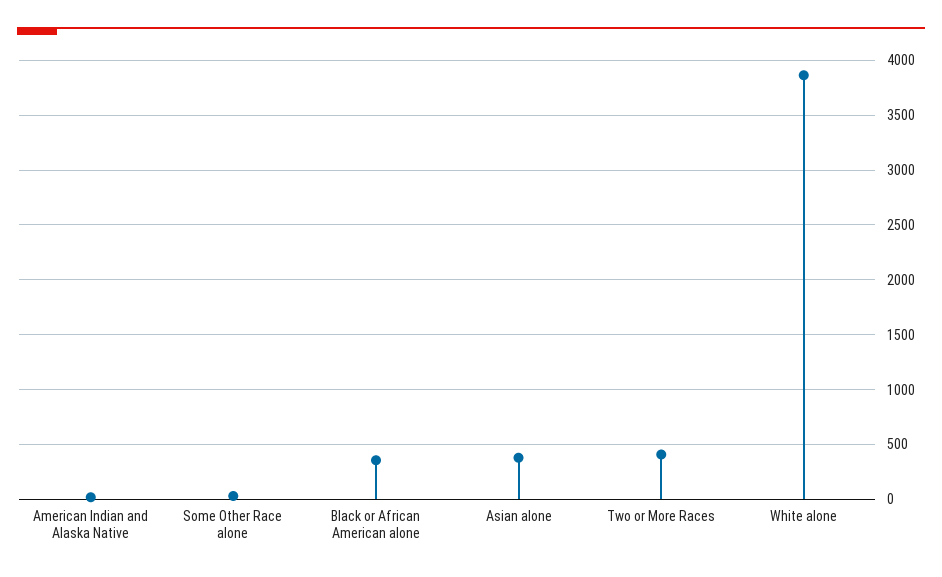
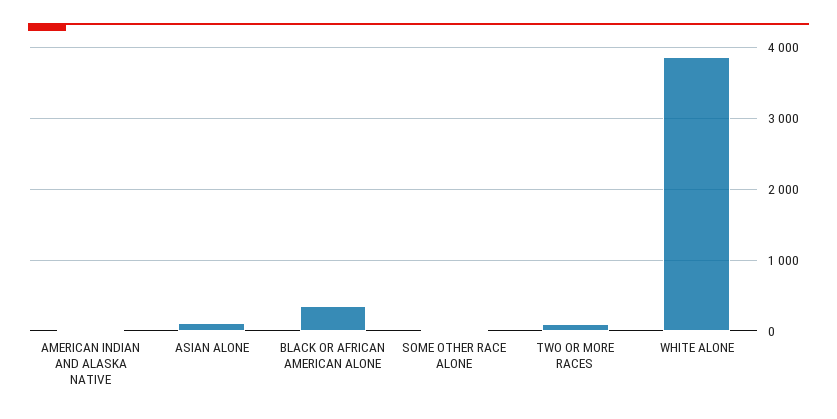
  {
    "American Indian and Alaska Native": 0,
    "Some Other Race alone": 0,
    "Black or African American alone": 400,
-   "Asian alone": 400,
+   "Asian alone": 100,
-   "Two or More Races": 400,
+   "Two or More Races": 100,
    "White alone": 3900
  }

